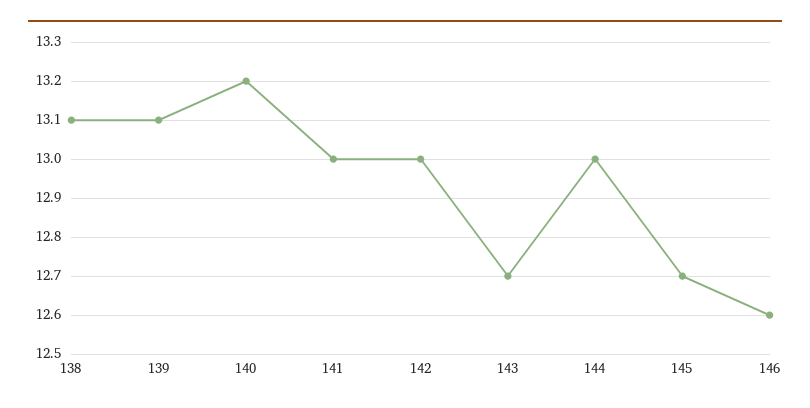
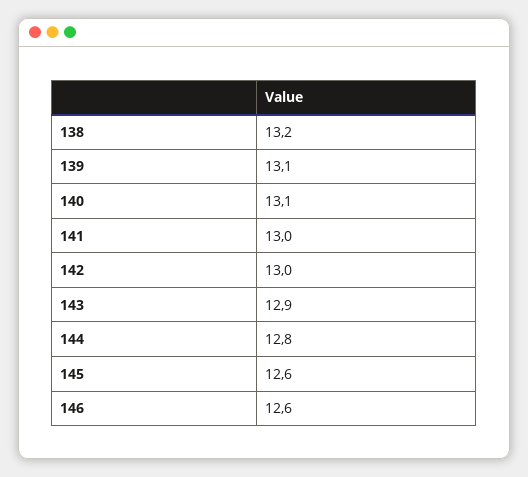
  {
-   "138": 13.1,
+   "138": 13.2,
    "139": 13.1,
-   "140": 13.2,
+   "140": 13.1,
    "141": 13,
    "142": 13,
-   "143": 12.7,
+   "143": 12.9,
-   "144": 13,
+   "144": 12.8,
-   "145": 12.7,
+   "145": 12.6,
    "146": 12.6
  }

